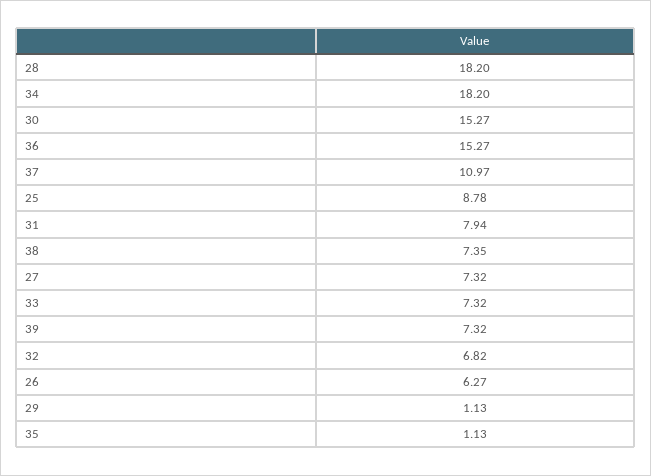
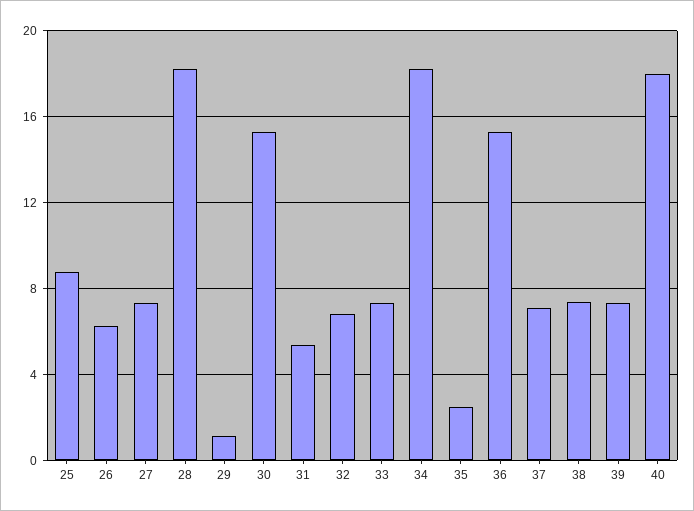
  {
    "28": 18.2,
    "34": 18.2,
    "30": 15.27,
    "36": 15.27,
-   "37": 10.97,
+   "37": 7,
    "25": 8.78,
-   "31": 7.94,
+   "31": 5.5,
    "38": 7.35,
    "27": 7.32,
    "33": 7.32,
    "39": 7.32,
    "32": 6.82,
    "26": 6.27,
    "29": 1.13,
-   "35": 1.13
+   "35": 2.5,
+   "40": 18
  }

